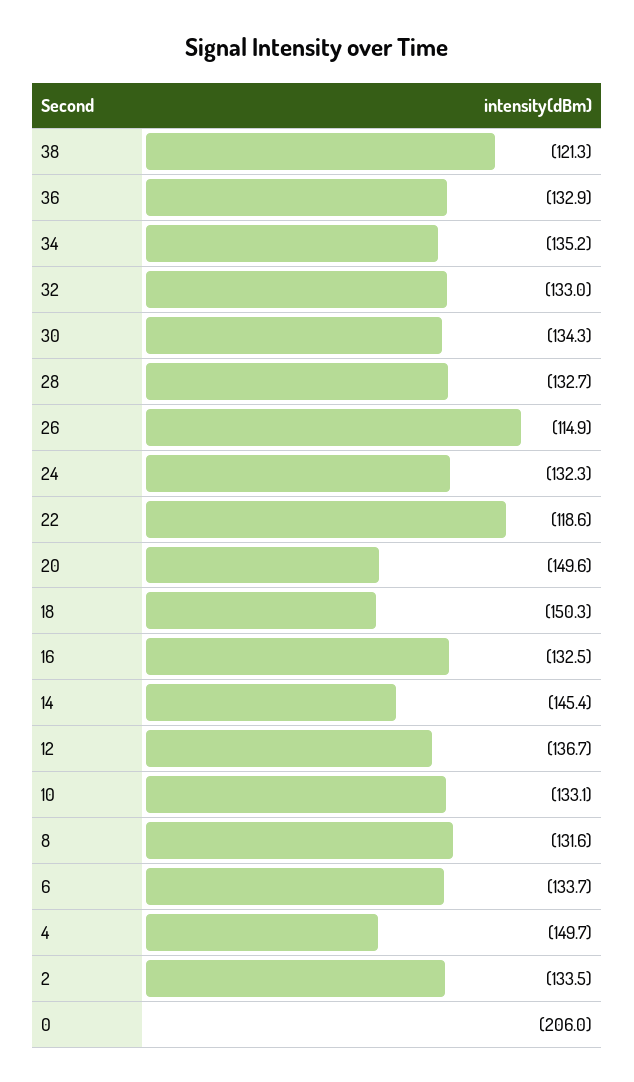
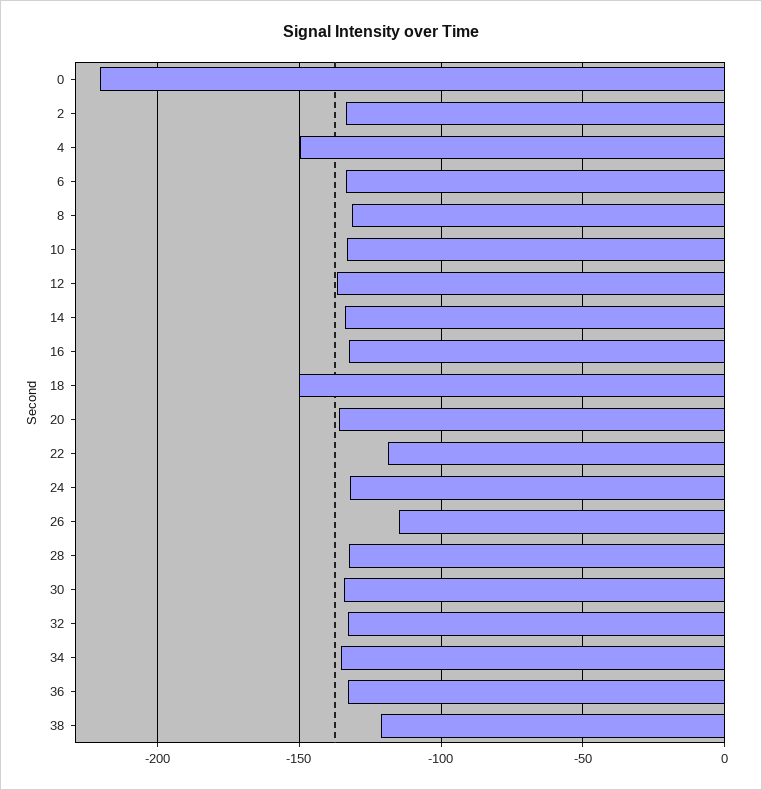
  {
    "38": -121.3,
    "36": -132.9,
    "34": -135.2,
    "32": -133,
    "30": -134.3,
    "28": -132.7,
    "26": -114.9,
    "24": -132.3,
    "22": -118.6,
-   "20": -149.6,
+   "20": -135,
    "18": -150.3,
    "16": -132.5,
-   "14": -145.4,
+   "14": -135,
    "12": -136.7,
    "10": -133.1,
    "8": -131.6,
    "6": -133.7,
    "4": -149.7,
    "2": -133.5,
-   "0": -206
+   "0": -220
  }

